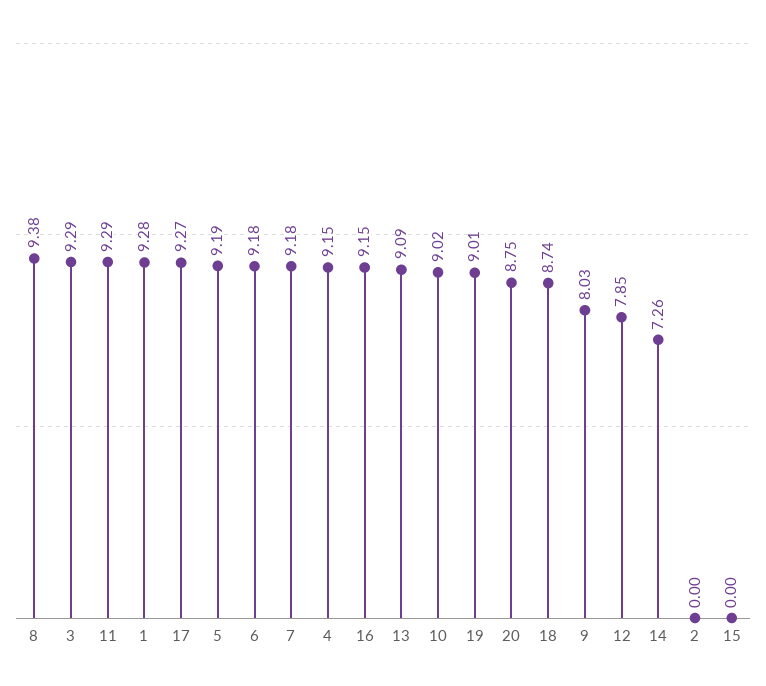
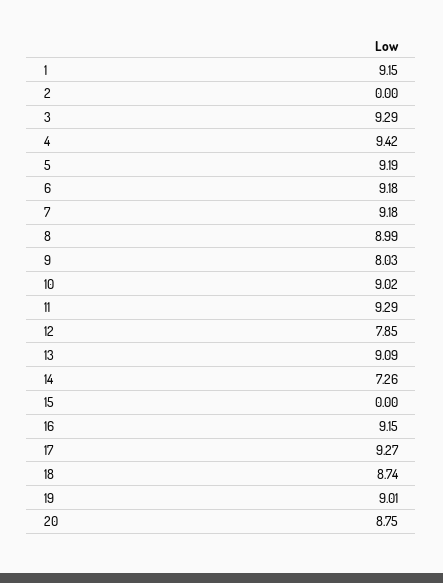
  {
-   "8": 9.38,
+   "8": 8.99,
    "3": 9.29,
    "11": 9.29,
-   "1": 9.28,
+   "1": 9.15,
    "17": 9.27,
    "5": 9.19,
    "6": 9.18,
    "7": 9.18,
-   "4": 9.15,
+   "4": 9.42,
    "16": 9.15,
    "13": 9.09,
    "10": 9.02,
    "19": 9.01,
    "20": 8.75,
    "18": 8.74,
    "9": 8.03,
    "12": 7.85,
    "14": 7.26,
    "2": 0,
    "15": 0
  }

